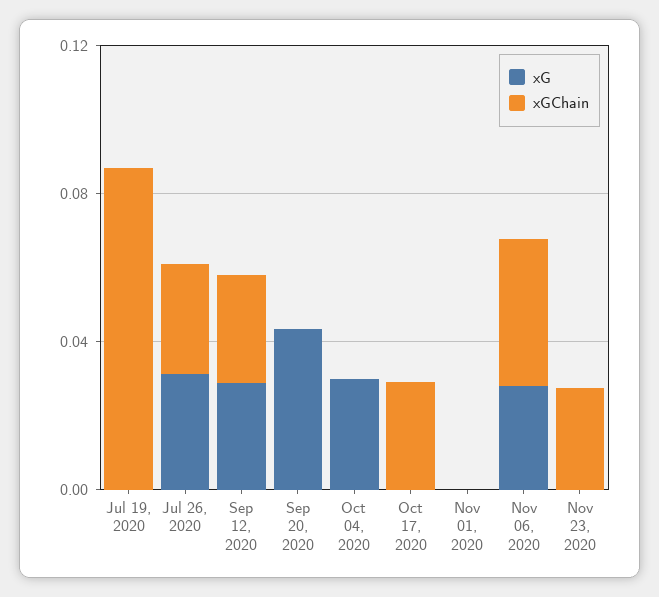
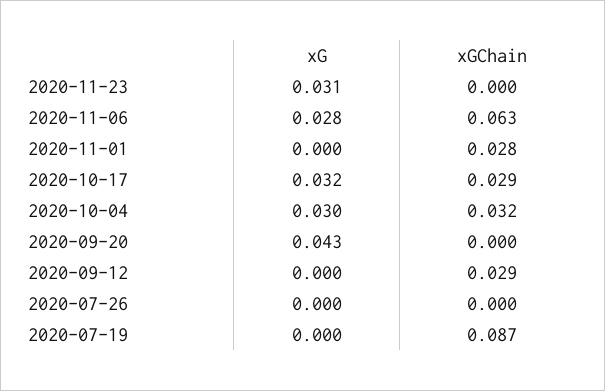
  {
    "xG": {
      "Jul 19, 2020": 0,
-     "Jul 26, 2020": 0.03,
+     "Jul 26, 2020": 0,
-     "Sep 12, 2020": 0.03,
+     "Sep 12, 2020": 0,
      "Sep 20, 2020": 0.043,
      "Oct 04, 2020": 0.03,
-     "Oct 17, 2020": 0,
+     "Oct 17, 2020": 0.032,
      "Nov 01, 2020": 0,
      "Nov 06, 2020": 0.028,
-     "Nov 23, 2020": 0
+     "Nov 23, 2020": 0.031
    },
    "xGChain": {
      "Jul 19, 2020": 0.087,
-     "Jul 26, 2020": 0.03,
+     "Jul 26, 2020": 0,
      "Sep 12, 2020": 0.029,
      "Sep 20, 2020": 0,
-     "Oct 04, 2020": 0,
+     "Oct 04, 2020": 0.032,
      "Oct 17, 2020": 0.029,
-     "Nov 01, 2020": 0,
+     "Nov 01, 2020": 0.028,
-     "Nov 06, 2020": 0.04,
+     "Nov 06, 2020": 0.063,
-     "Nov 23, 2020": 0.03
+     "Nov 23, 2020": 0
    }
  }

